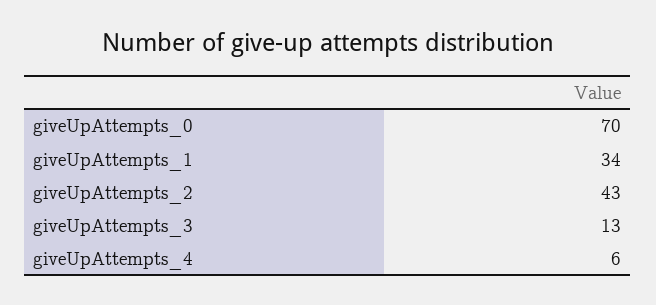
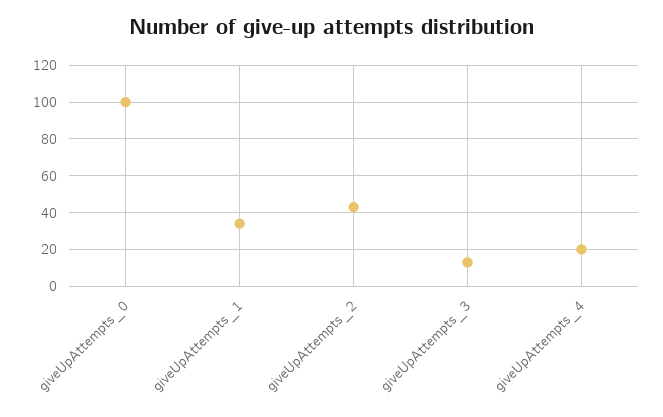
  {
-   "giveUpAttempts_0": 70,
+   "giveUpAttempts_0": 100,
    "giveUpAttempts_1": 34,
    "giveUpAttempts_2": 43,
    "giveUpAttempts_3": 13,
-   "giveUpAttempts_4": 6
+   "giveUpAttempts_4": 20
  }

